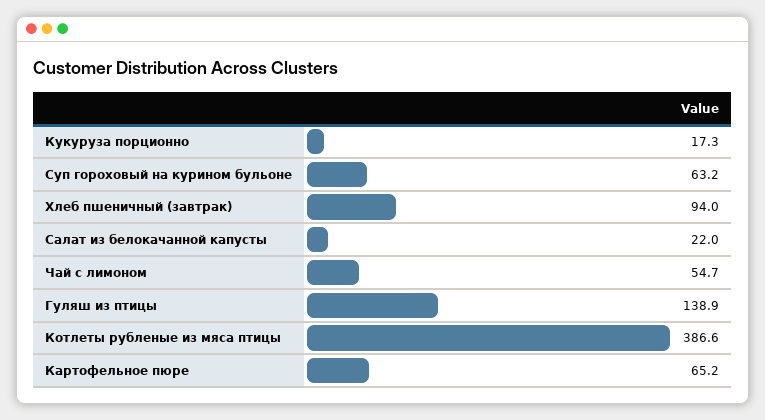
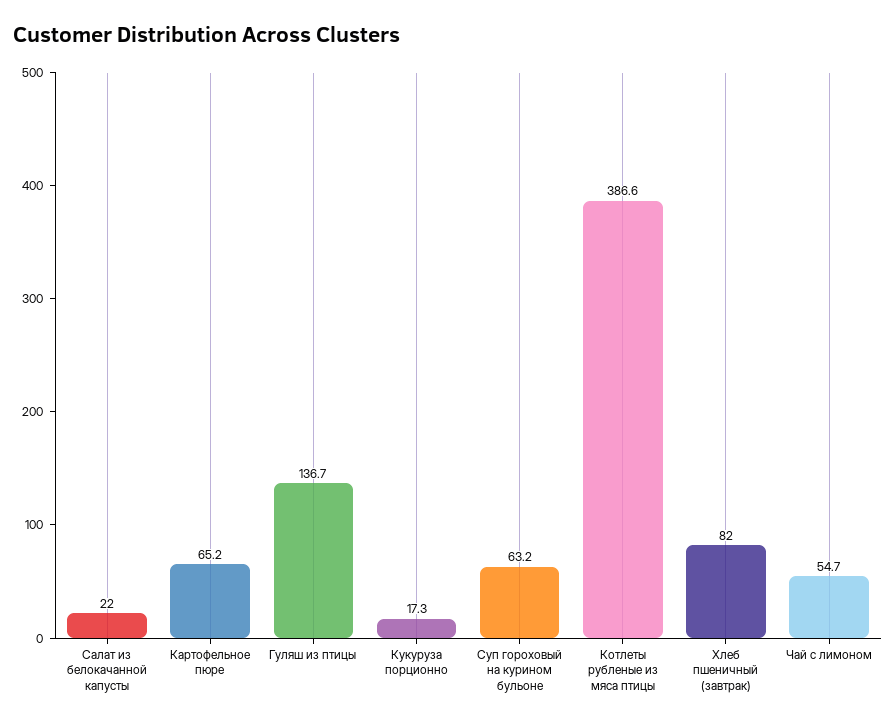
  {
    "Кукуруза порционно": 17.3,
    "Суп гороховый на курином бульоне": 63.2,
-   "Хлеб пшеничный (завтрак)": 94,
+   "Хлеб пшеничный (завтрак)": 82,
    "Салат из белокачанной капусты": 22,
    "Чай с лимоном": 54.7,
-   "Гуляш из птицы": 138.9,
+   "Гуляш из птицы": 136.7,
    "Котлеты рубленые из мяса птицы": 386.6,
    "Картофельное пюре": 65.2
  }

